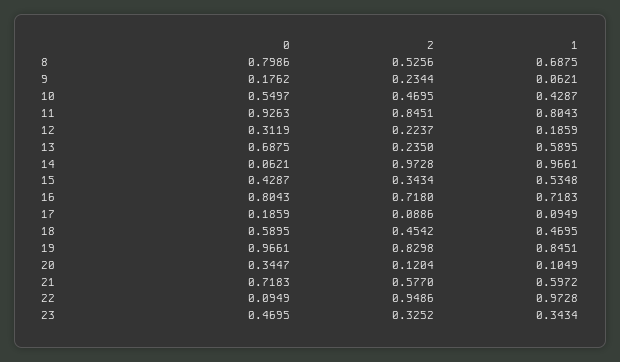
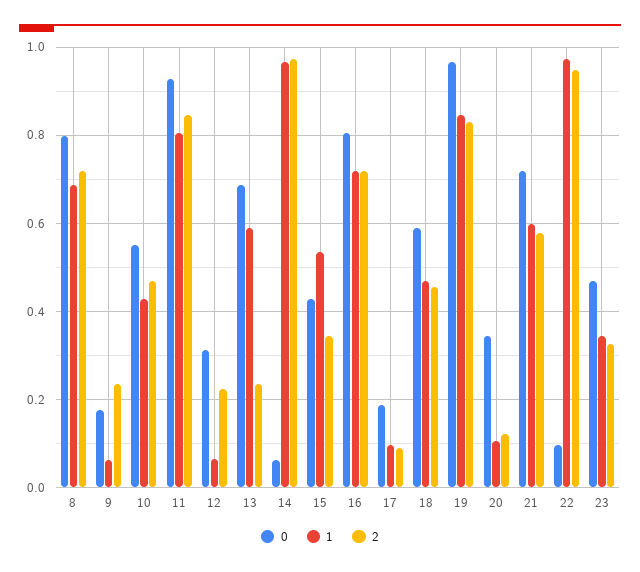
  {
    "0": {
      "8": 0.7986,
      "9": 0.1762,
      "10": 0.5497,
      "11": 0.9263,
      "12": 0.3119,
      "13": 0.6875,
      "14": 0.0621,
      "15": 0.4287,
      "16": 0.8043,
      "17": 0.1859,
      "18": 0.5895,
      "19": 0.9661,
      "20": 0.3447,
      "21": 0.7183,
      "22": 0.0949,
      "23": 0.4695
    },
    "2": {
-     "8": 0.5256,
+     "8": 0.72,
      "9": 0.2344,
      "10": 0.4695,
      "11": 0.8451,
      "12": 0.2237,
      "13": 0.235,
      "14": 0.9728,
      "15": 0.3434,
      "16": 0.718,
      "17": 0.0886,
      "18": 0.4542,
      "19": 0.8298,
      "20": 0.1204,
      "21": 0.577,
      "22": 0.9486,
      "23": 0.3252
    },
    "1": {
      "8": 0.6875,
      "9": 0.0621,
      "10": 0.4287,
      "11": 0.8043,
-     "12": 0.1859,
+     "12": 0.06,
      "13": 0.5895,
      "14": 0.9661,
      "15": 0.5348,
      "16": 0.7183,
      "17": 0.0949,
      "18": 0.4695,
      "19": 0.8451,
      "20": 0.1049,
      "21": 0.5972,
      "22": 0.9728,
      "23": 0.3434
    }
  }

